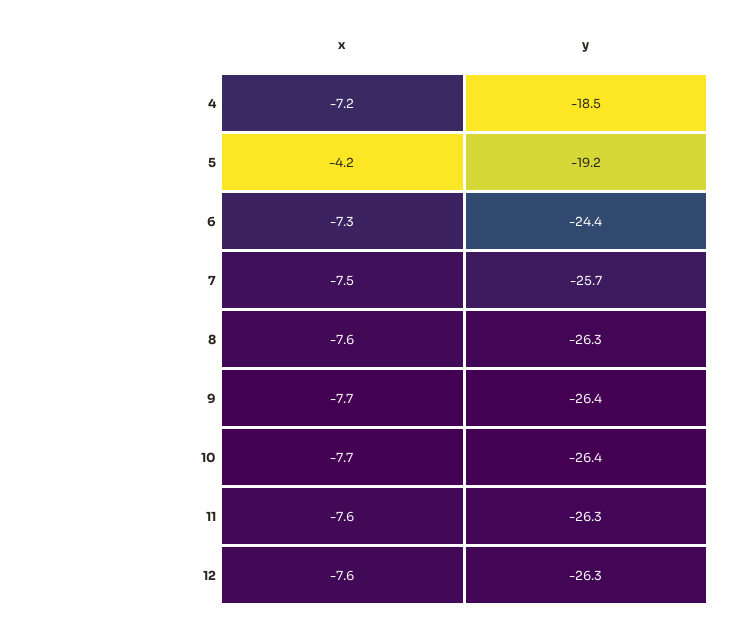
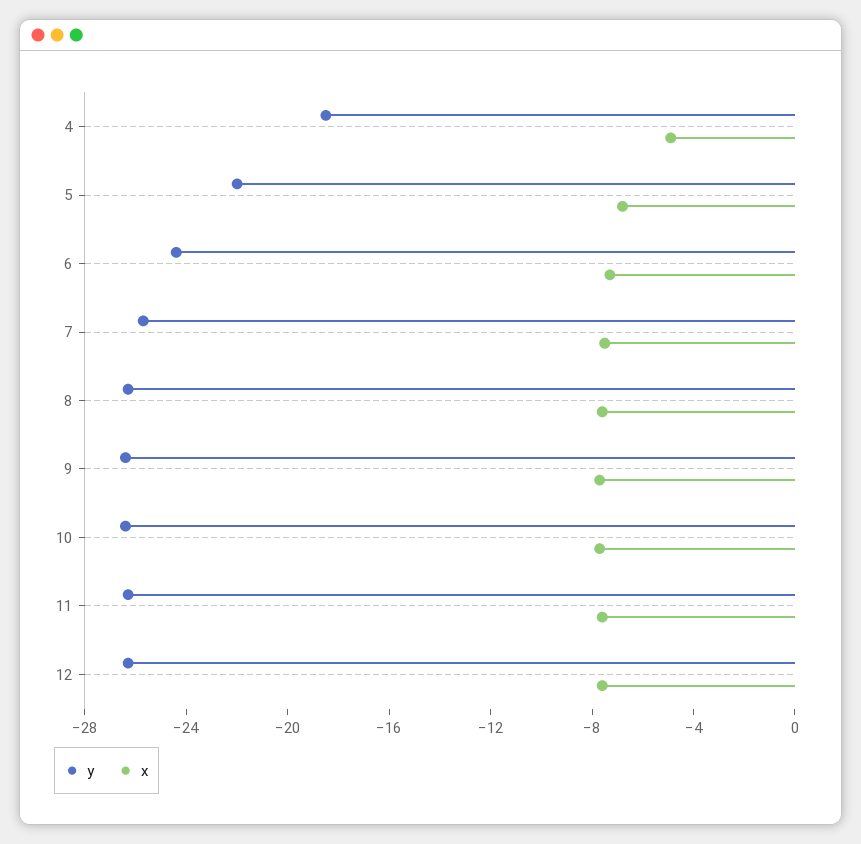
  {
    "x": {
-     "4": -7.2,
+     "4": -5,
-     "5": -4.2,
+     "5": -7,
      "6": -7.3,
      "7": -7.5,
      "8": -7.6,
      "9": -7.7,
      "10": -7.7,
      "11": -7.6,
      "12": -7.6
    },
    "y": {
      "4": -18.5,
-     "5": -19.2,
+     "5": -22,
      "6": -24.4,
      "7": -25.7,
      "8": -26.3,
      "9": -26.4,
      "10": -26.4,
      "11": -26.3,
      "12": -26.3
    }
  }

